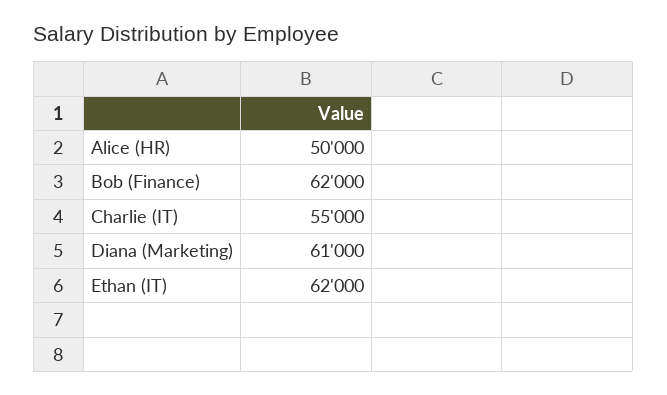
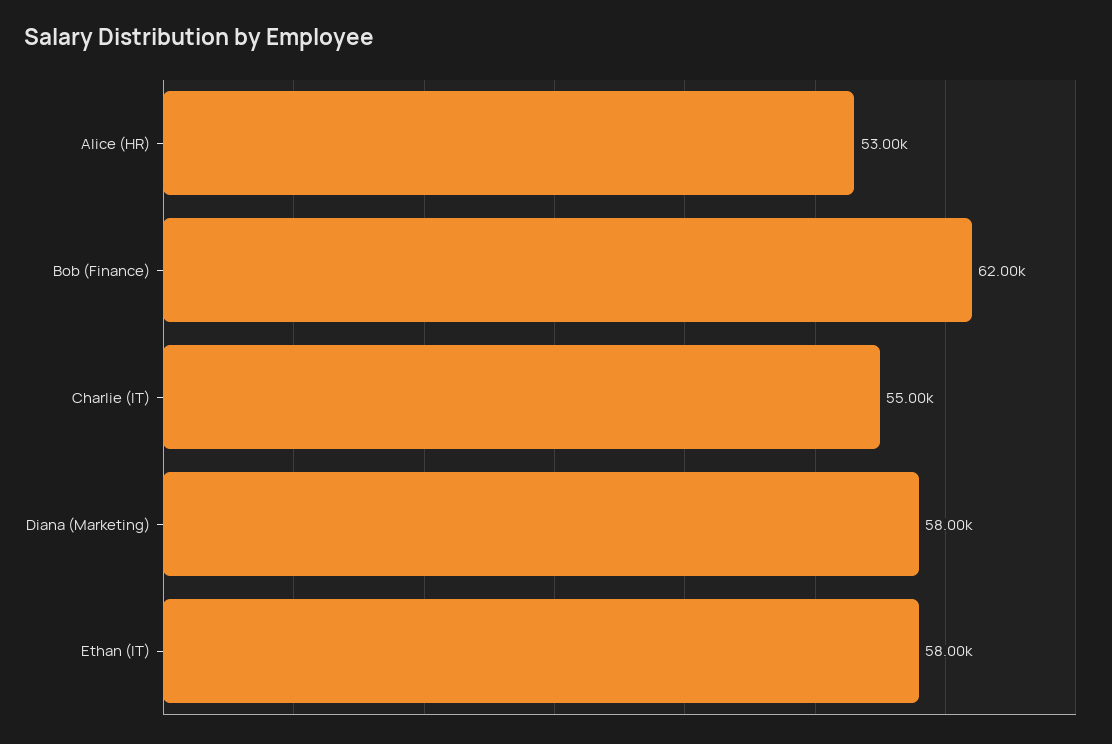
  {
-   "Alice (HR)": 50000,
+   "Alice (HR)": 53000,
    "Bob (Finance)": 62000,
    "Charlie (IT)": 55000,
-   "Diana (Marketing)": 61000,
+   "Diana (Marketing)": 58000,
-   "Ethan (IT)": 62000
+   "Ethan (IT)": 58000
  }

